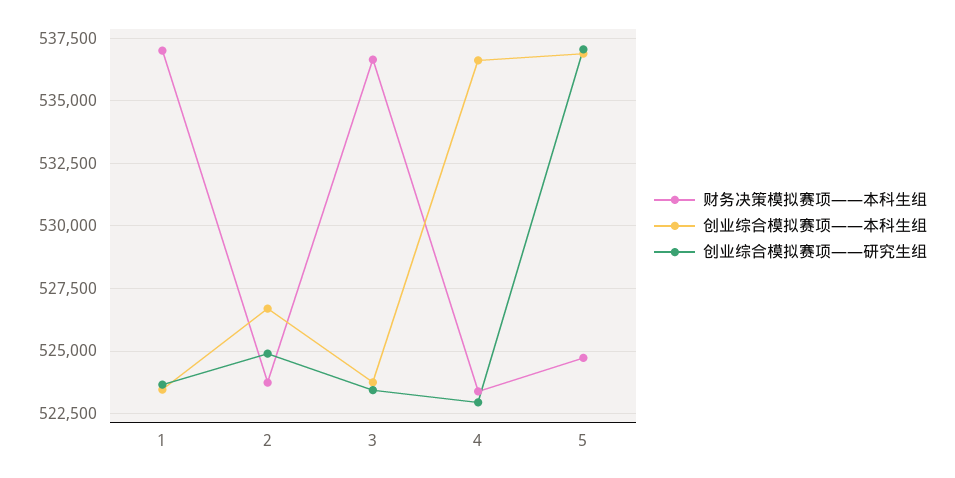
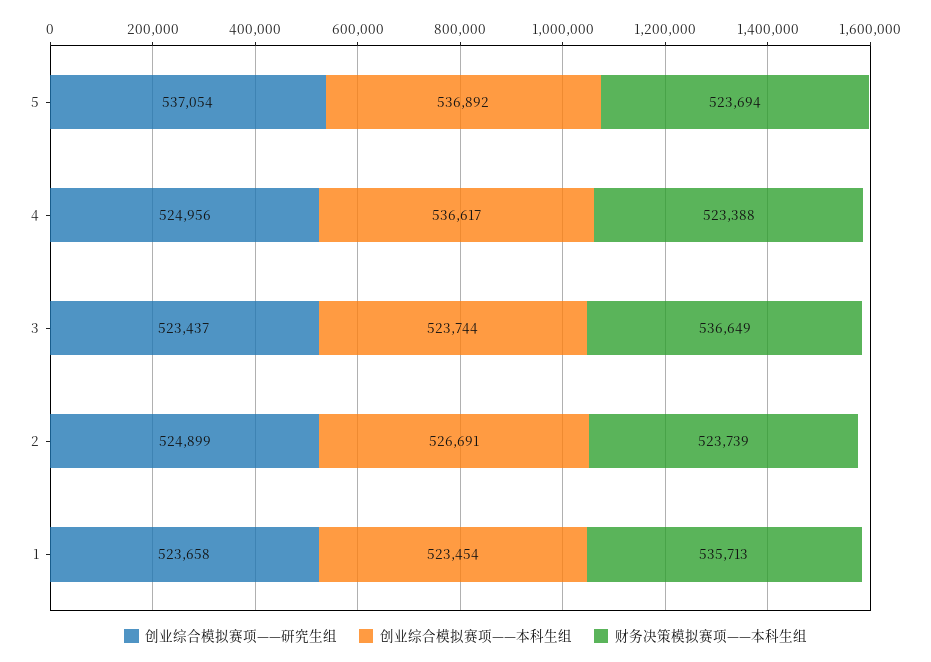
  {
    "财务决策模拟赛项——本科生组": {
-     "1": 537000,
+     "1": 535713,
      "2": 523739,
      "3": 536649,
      "4": 523388,
-     "5": 524750
+     "5": 523694
    },
    "创业综合模拟赛项——本科生组": {
      "1": 523454,
      "2": 526691,
      "3": 523744,
      "4": 536617,
      "5": 536892
    },
    "创业综合模拟赛项——研究生组": {
      "1": 523658,
      "2": 524899,
      "3": 523437,
-     "4": 523000,
+     "4": 524956,
      "5": 537054
    }
  }

